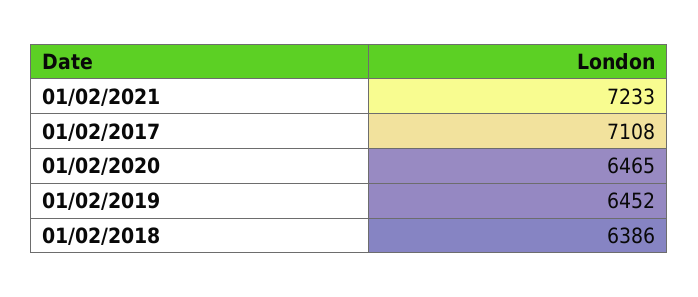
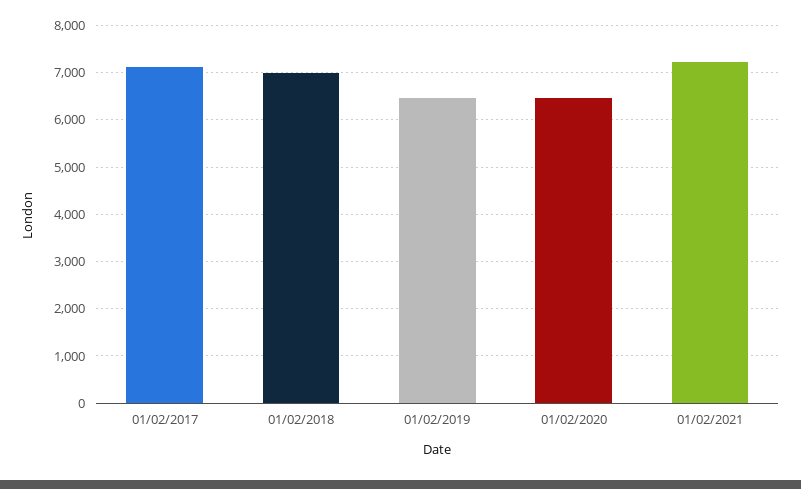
  {
    "01/02/2021": 7233,
    "01/02/2017": 7108,
    "01/02/2020": 6465,
    "01/02/2019": 6452,
-   "01/02/2018": 6386
+   "01/02/2018": 7000
  }

